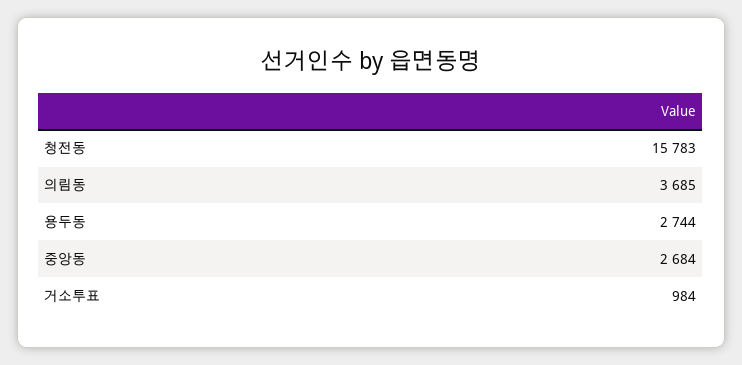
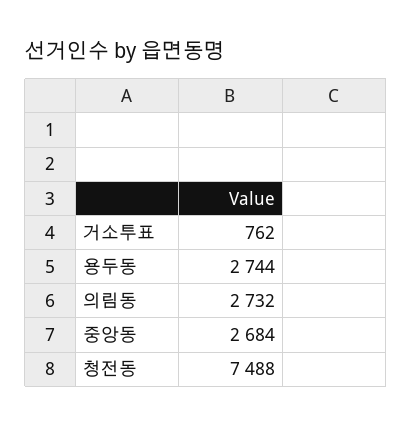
  {
-   "청전동": 15783,
+   "청전동": 7488,
-   "의림동": 3685,
+   "의림동": 2732,
    "용두동": 2744,
    "중앙동": 2684,
-   "거소투표": 984
+   "거소투표": 762
  }

